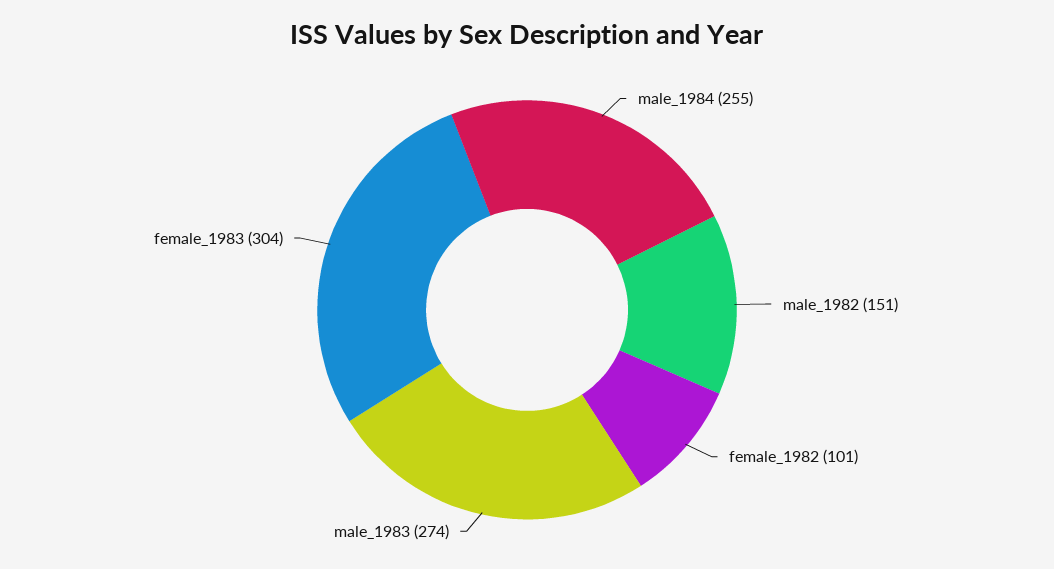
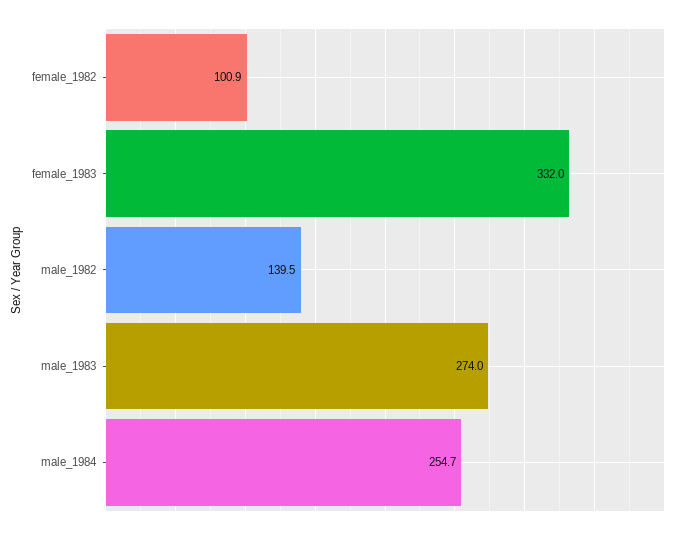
  {
    "male_1984": 254.7,
-   "male_1982": 151,
+   "male_1982": 139.5,
    "female_1982": 100.9,
    "male_1983": 274,
-   "female_1983": 304
+   "female_1983": 332
  }

